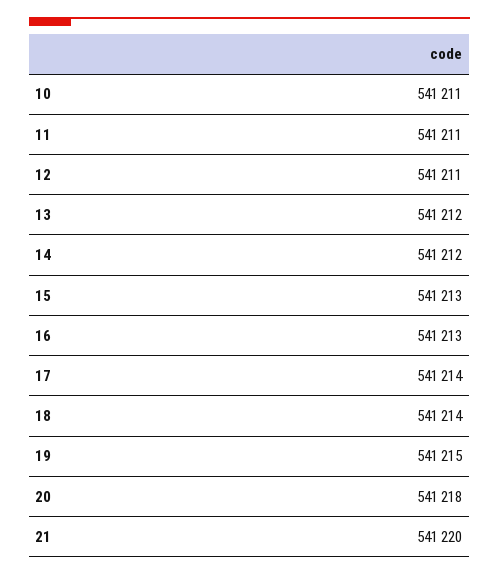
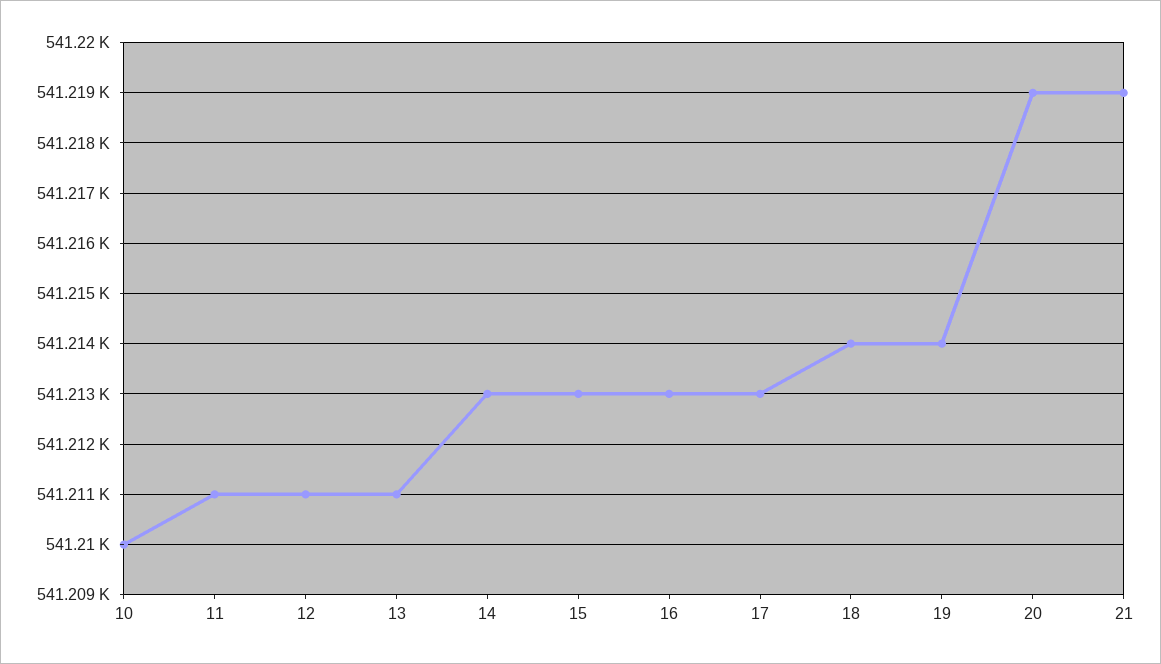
  {
-   "10": 541211,
+   "10": 541210,
    "11": 541211,
    "12": 541211,
-   "13": 541212,
+   "13": 541211,
-   "14": 541212,
+   "14": 541213,
    "15": 541213,
    "16": 541213,
-   "17": 541214,
+   "17": 541213,
    "18": 541214,
-   "19": 541215,
+   "19": 541214,
-   "20": 541218,
+   "20": 541219,
-   "21": 541220
+   "21": 541219
  }

